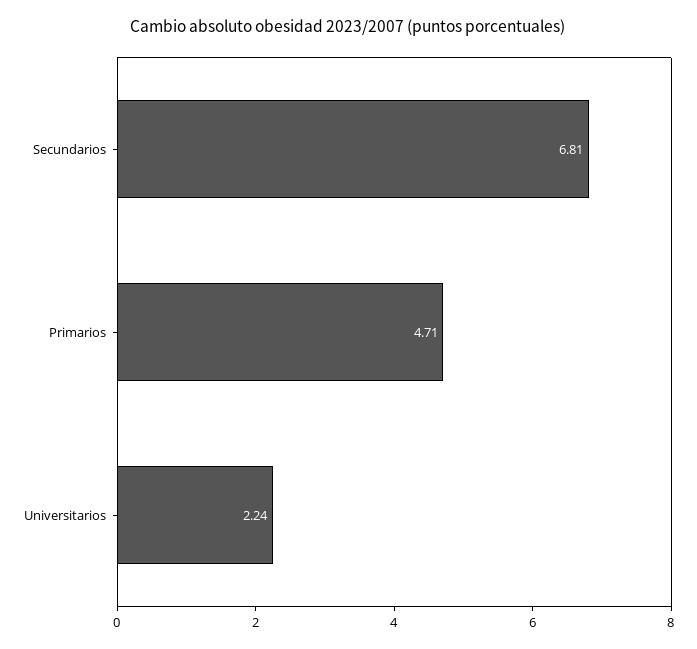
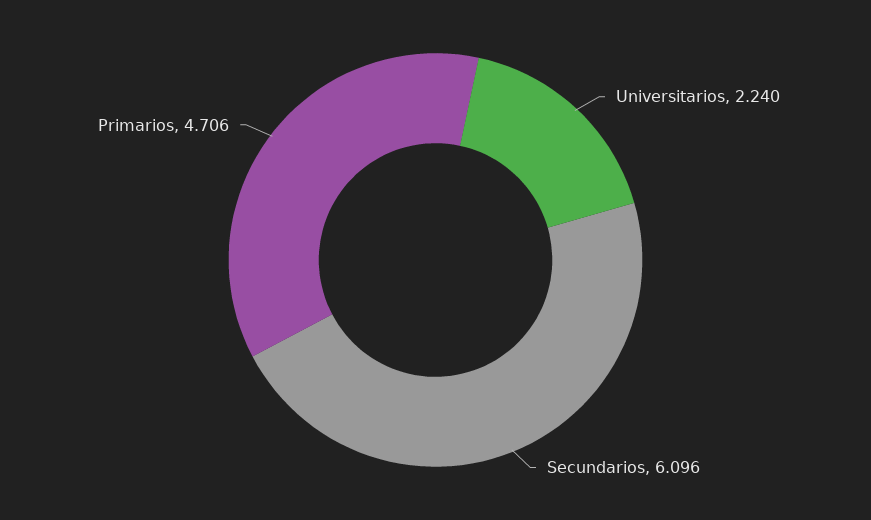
  {
-   "Secundarios": 6.81,
+   "Secundarios": 6.096,
    "Primarios": 4.706,
    "Universitarios": 2.24
  }

